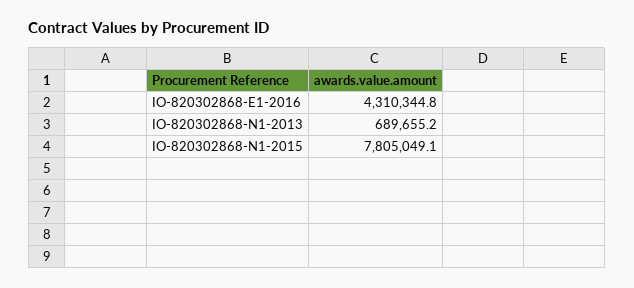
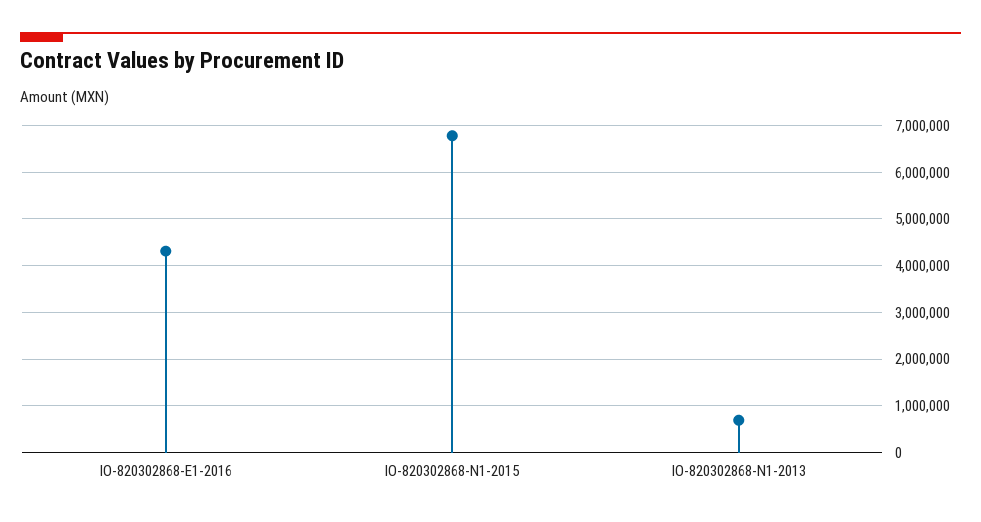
  {
    "IO-820302868-E1-2016": 4310344.8,
    "IO-820302868-N1-2013": 689655.2,
-   "IO-820302868-N1-2015": 7805049.1
+   "IO-820302868-N1-2015": 6800000
  }

